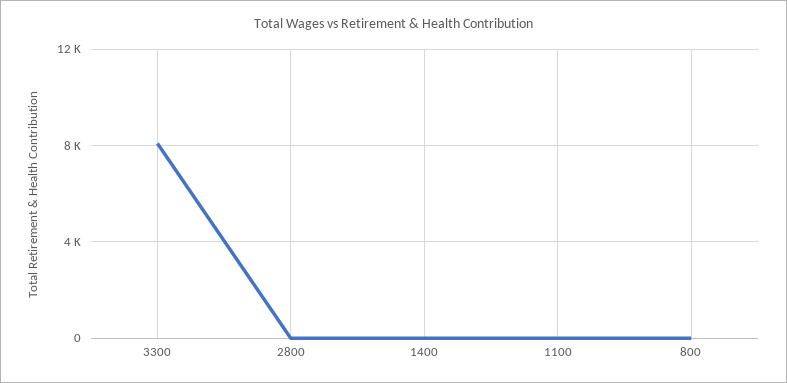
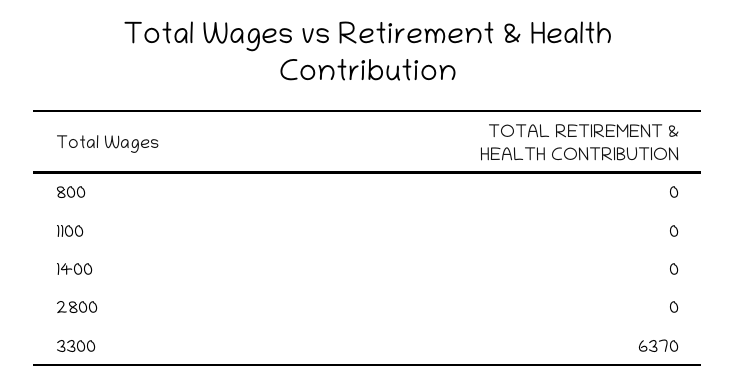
  {
-   "3300": 8000,
+   "3300": 6370,
    "2800": 0,
    "1400": 0,
    "1100": 0,
    "800": 0
  }

